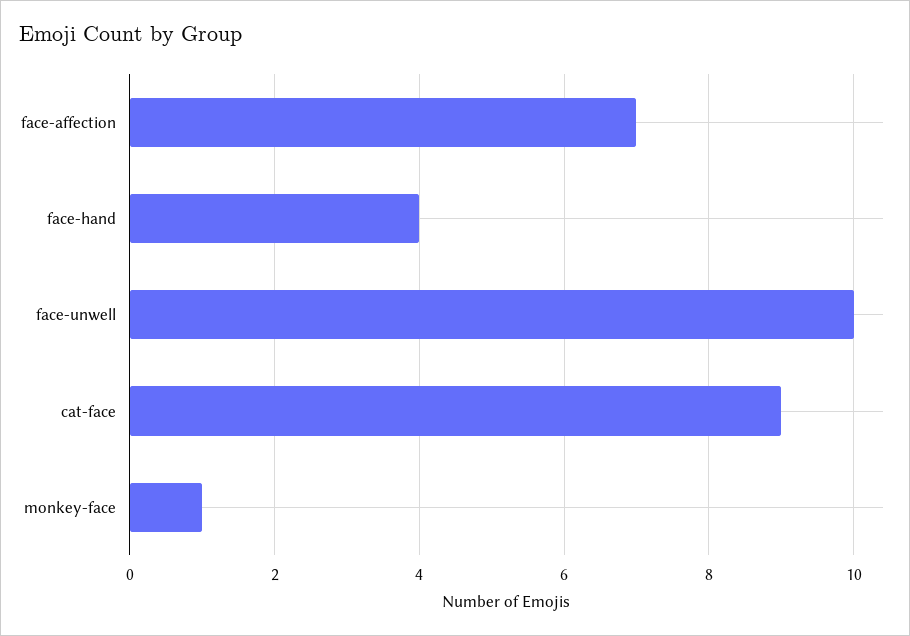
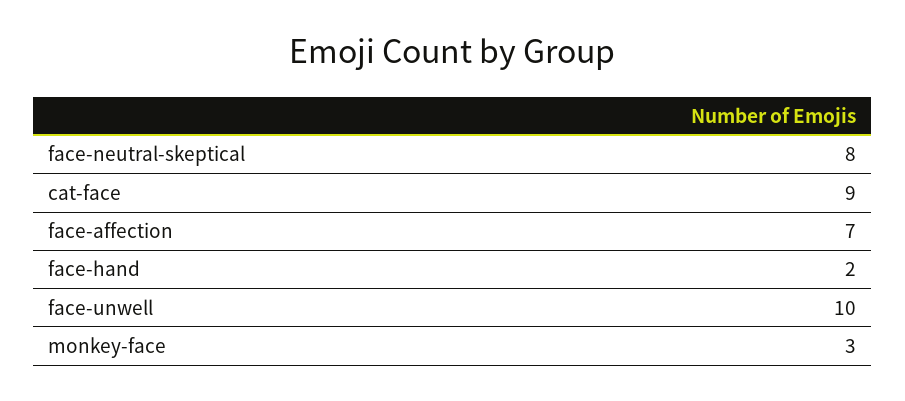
  {
    "face-affection": 7,
-   "face-hand": 4,
+   "face-hand": 2,
    "face-unwell": 10,
    "cat-face": 9,
-   "monkey-face": 1
+   "monkey-face": 3,
+   "face-neutral-skeptical": 8
  }

